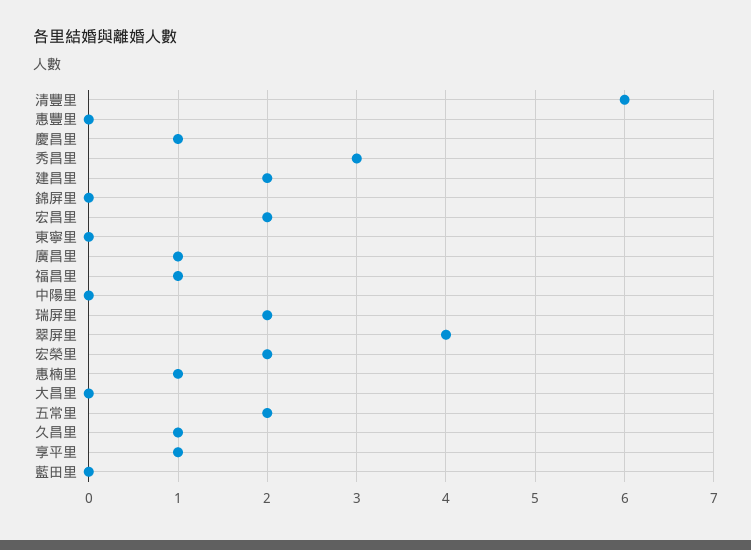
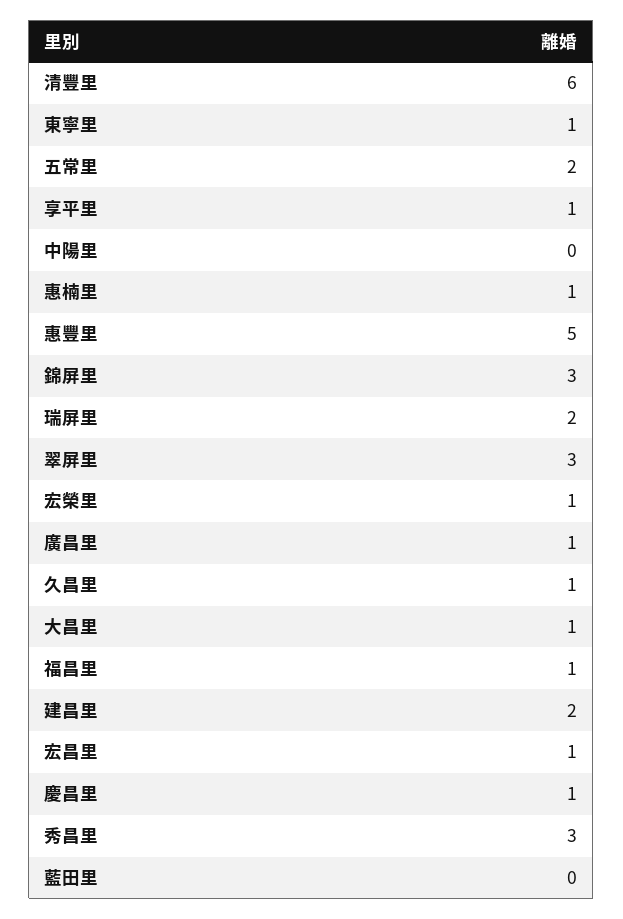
  {
    "清豐里": 6,
-   "惠豐里": 0,
+   "惠豐里": 5,
    "慶昌里": 1,
    "秀昌里": 3,
    "建昌里": 2,
-   "錦屏里": 0,
+   "錦屏里": 3,
-   "宏昌里": 2,
+   "宏昌里": 1,
-   "東寧里": 0,
+   "東寧里": 1,
    "廣昌里": 1,
    "福昌里": 1,
    "中陽里": 0,
    "瑞屏里": 2,
-   "翠屏里": 4,
+   "翠屏里": 3,
-   "宏榮里": 2,
+   "宏榮里": 1,
    "惠楠里": 1,
-   "大昌里": 0,
+   "大昌里": 1,
    "五常里": 2,
    "久昌里": 1,
    "享平里": 1,
    "藍田里": 0
  }

